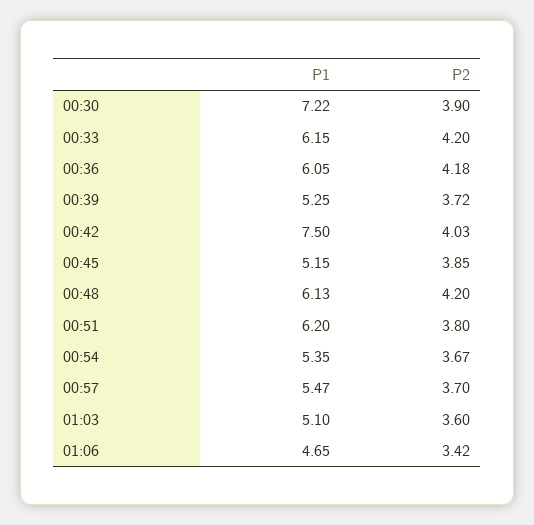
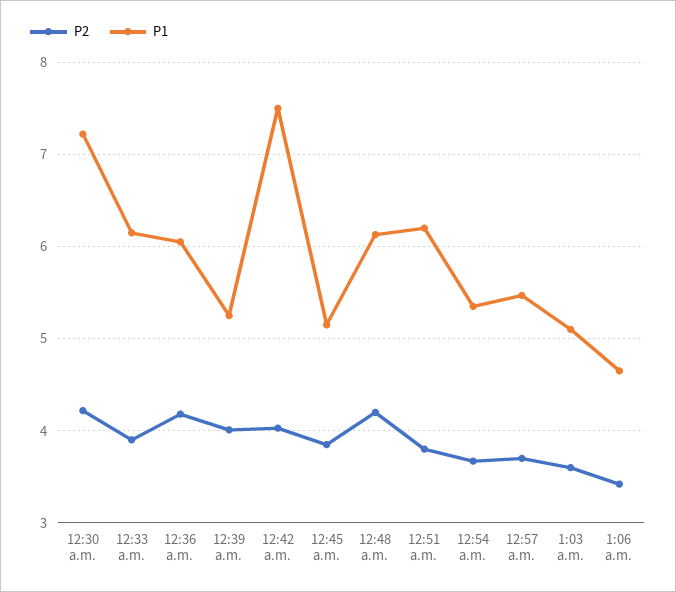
  {
    "P1": {
      "00:30": 7.22,
      "00:33": 6.15,
      "00:36": 6.05,
      "00:39": 5.25,
      "00:42": 7.5,
      "00:45": 5.15,
      "00:48": 6.13,
      "00:51": 6.2,
      "00:54": 5.35,
      "00:57": 5.47,
      "01:03": 5.1,
      "01:06": 4.65
    },
    "P2": {
-     "00:30": 3.9,
+     "00:30": 4.2,
-     "00:33": 4.2,
+     "00:33": 3.9,
      "00:36": 4.18,
-     "00:39": 3.72,
+     "00:39": 4,
      "00:42": 4.03,
      "00:45": 3.85,
      "00:48": 4.2,
      "00:51": 3.8,
      "00:54": 3.67,
      "00:57": 3.7,
      "01:03": 3.6,
      "01:06": 3.42
    }
  }

